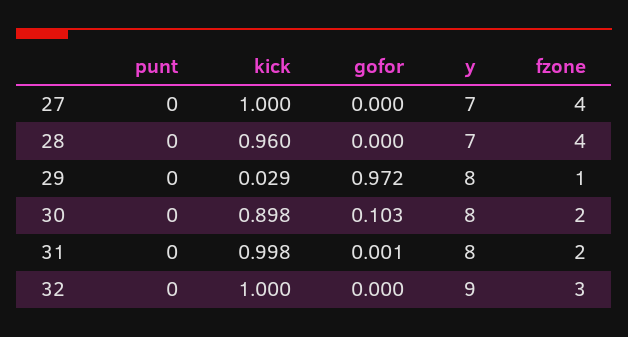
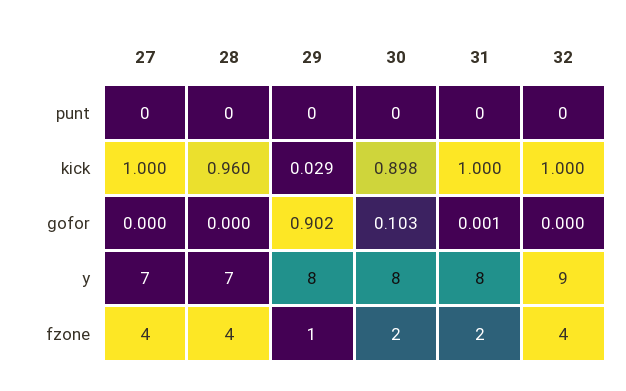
  {
    "punt": {
      "27": 0,
      "28": 0,
      "29": 0,
      "30": 0,
      "31": 0,
      "32": 0
    },
    "kick": {
      "27": 1,
      "28": 0.96,
      "29": 0.029,
      "30": 0.898,
-     "31": 0.998,
+     "31": 1,
      "32": 1
    },
    "gofor": {
      "27": 0,
      "28": 0,
-     "29": 0.972,
+     "29": 0.902,
      "30": 0.103,
      "31": 0.001,
      "32": 0
    },
    "y": {
      "27": 7,
      "28": 7,
      "29": 8,
      "30": 8,
      "31": 8,
      "32": 9
    },
    "fzone": {
      "27": 4,
      "28": 4,
      "29": 1,
      "30": 2,
      "31": 2,
-     "32": 3
+     "32": 4
    }
  }

